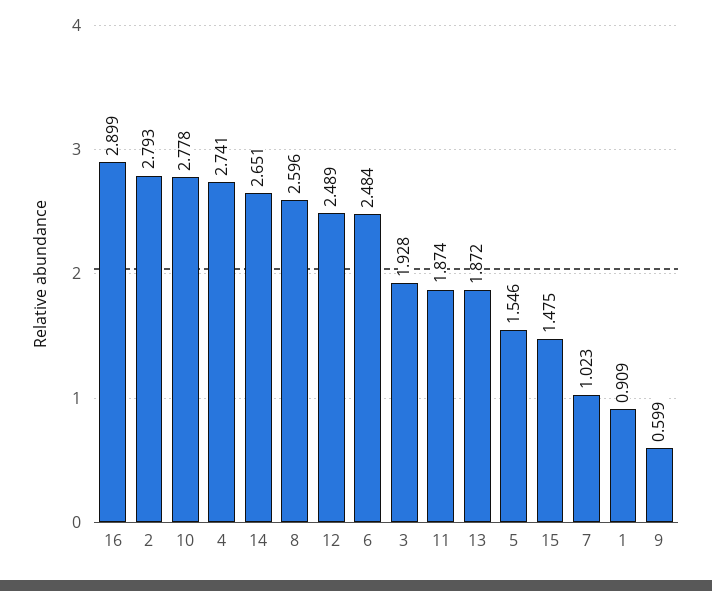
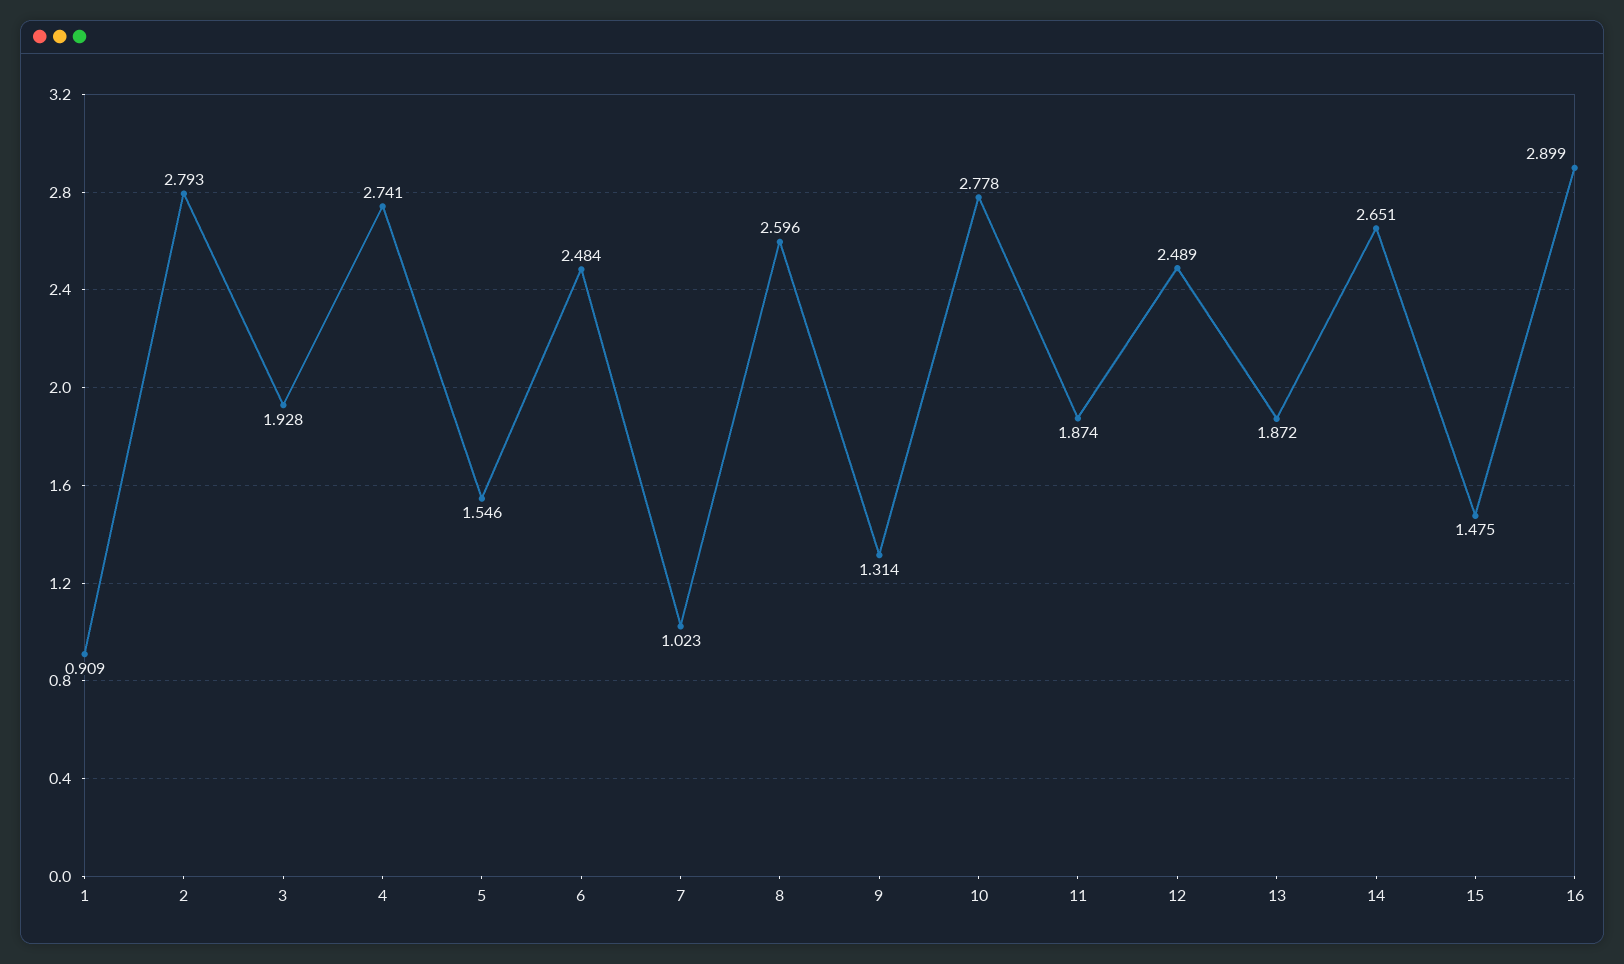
  {
    "16": 2.899,
    "2": 2.793,
    "10": 2.778,
    "4": 2.741,
    "14": 2.651,
    "8": 2.596,
    "12": 2.489,
    "6": 2.484,
    "3": 1.928,
    "11": 1.874,
    "13": 1.872,
    "5": 1.546,
    "15": 1.475,
    "7": 1.023,
    "1": 0.909,
-   "9": 0.599
+   "9": 1.314
  }

